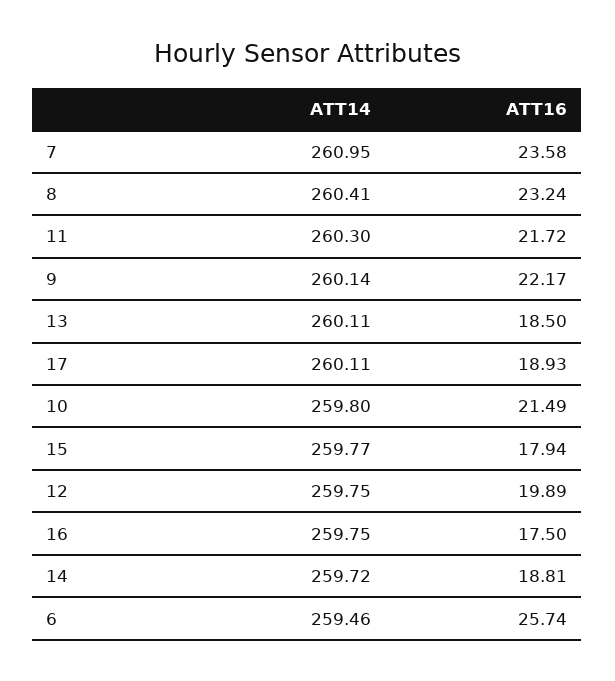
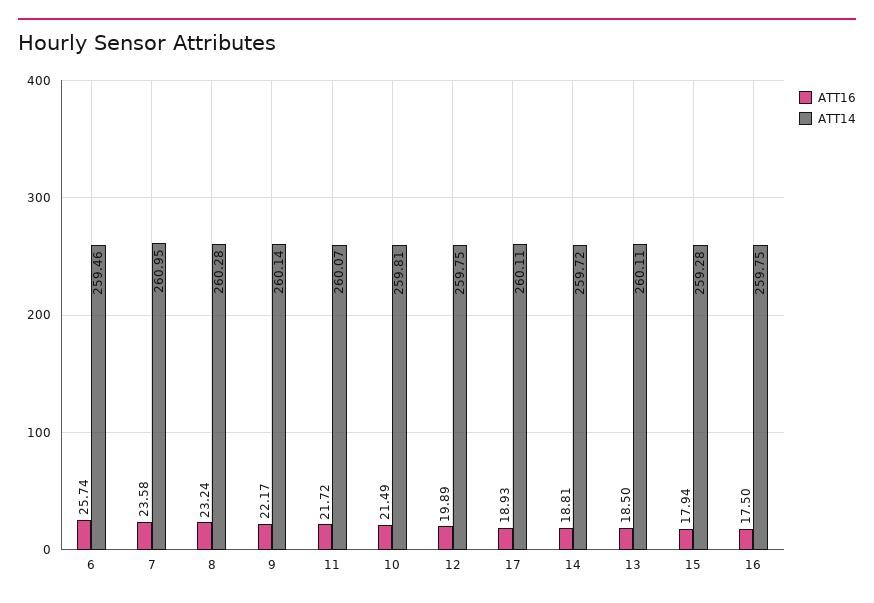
  {
    "ATT14": {
      "7": 260.95,
-     "8": 260.41,
+     "8": 260.28,
-     "11": 260.3,
+     "11": 260.07,
      "9": 260.14,
      "13": 260.11,
      "17": 260.11,
-     "10": 259.8,
+     "10": 259.81,
-     "15": 259.77,
+     "15": 259.28,
      "12": 259.75,
      "16": 259.75,
      "14": 259.72,
      "6": 259.46
    },
    "ATT16": {
      "7": 23.58,
      "8": 23.24,
      "11": 21.72,
      "9": 22.17,
      "13": 18.5,
      "17": 18.93,
      "10": 21.49,
      "15": 17.94,
      "12": 19.89,
      "16": 17.5,
      "14": 18.81,
      "6": 25.74
    }
  }

